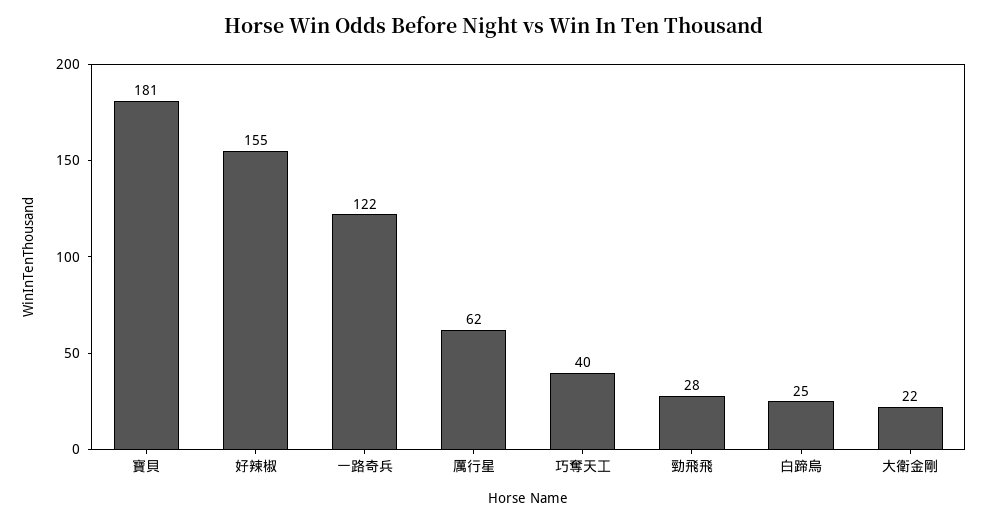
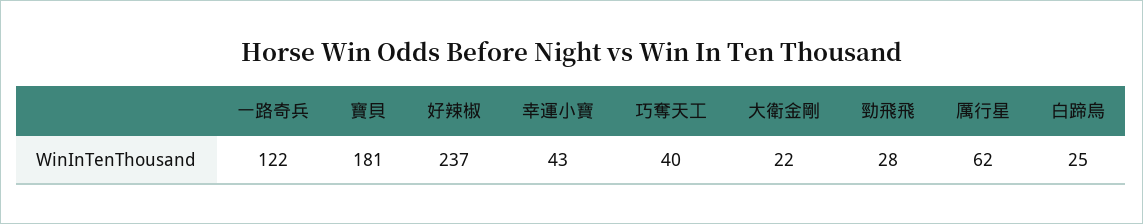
  {
    "寶貝": 181,
-   "好辣椒": 155,
+   "好辣椒": 237,
    "一路奇兵": 122,
    "厲行星": 62,
    "巧奪天工": 40,
    "勁飛飛": 28,
    "白蹄烏": 25,
-   "大衛金剛": 22
+   "大衛金剛": 22,
+   "幸運小寶": 43
  }

